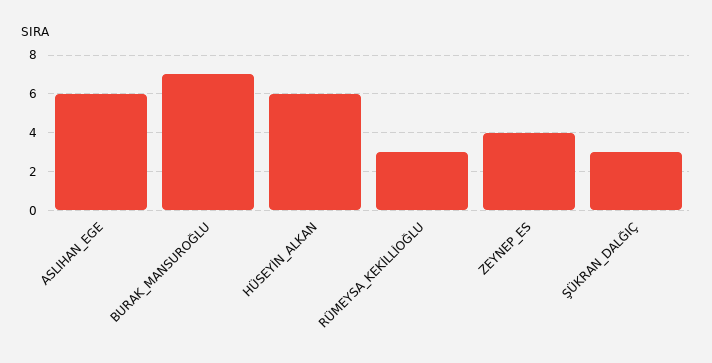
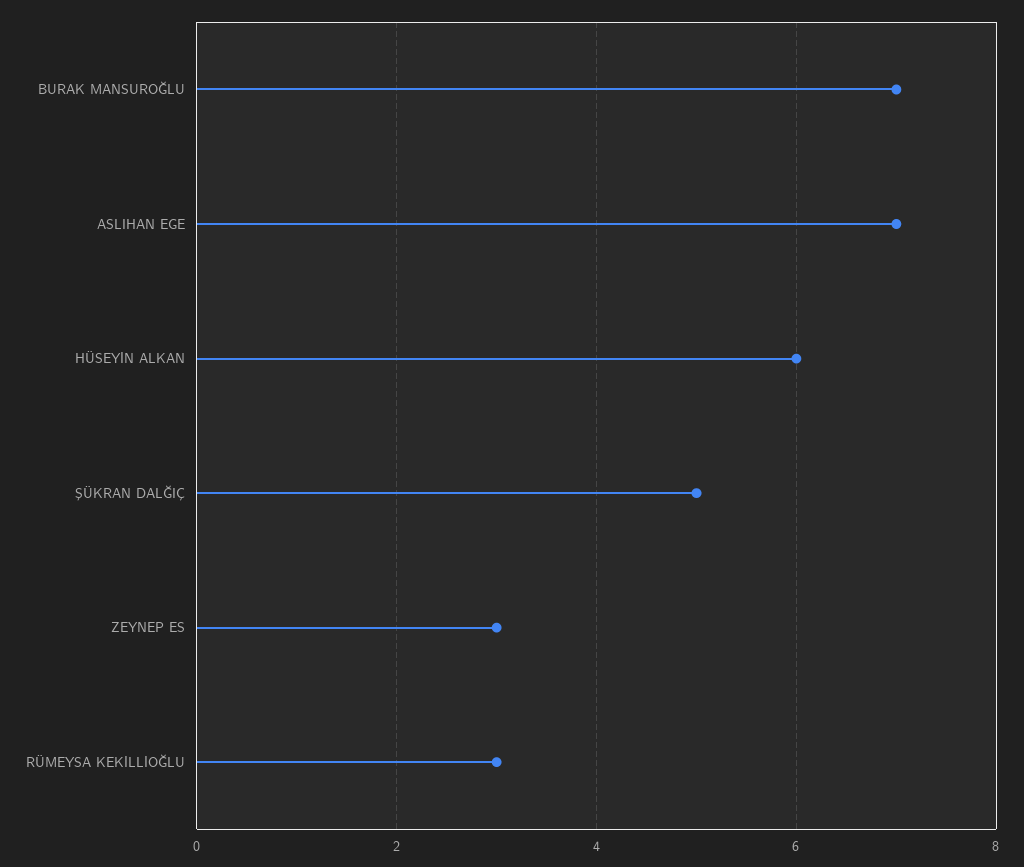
  {
-   "ASLIHAN_EGE": 6,
+   "ASLIHAN_EGE": 7,
    "BURAK_MANSUROĞLU": 7,
    "HÜSEYİN_ALKAN": 6,
    "RÜMEYSA_KEKİLLİOĞLU": 3,
-   "ZEYNEP_ES": 4,
+   "ZEYNEP_ES": 3,
-   "ŞÜKRAN_DALĞIÇ": 3
+   "ŞÜKRAN_DALĞIÇ": 5
  }

